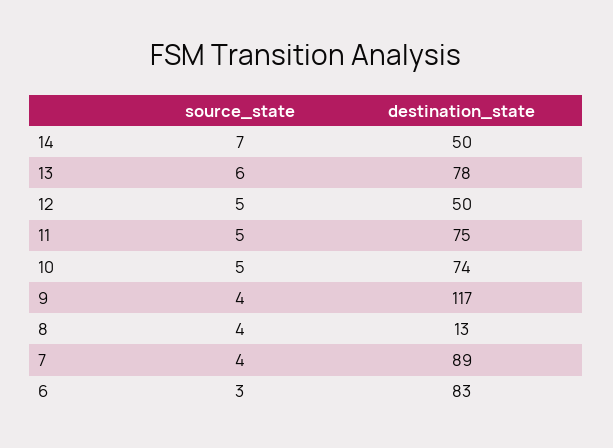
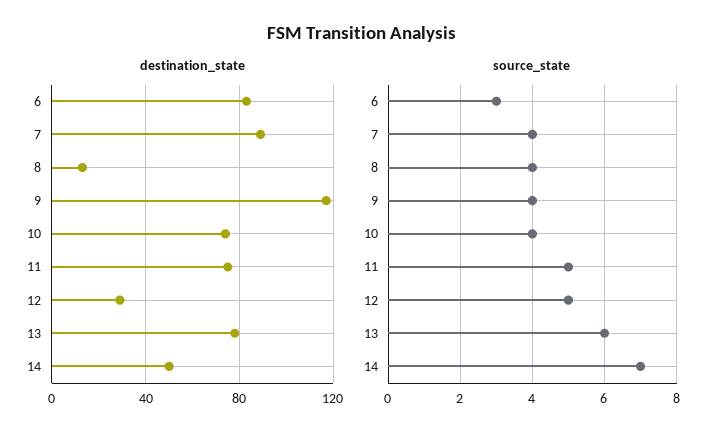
  {
    "source_state": {
      "14": 7,
      "13": 6,
      "12": 5,
      "11": 5,
-     "10": 5,
+     "10": 4,
      "9": 4,
      "8": 4,
      "7": 4,
      "6": 3
    },
    "destination_state": {
      "14": 50,
      "13": 78,
-     "12": 50,
+     "12": 30,
      "11": 75,
      "10": 74,
      "9": 117,
      "8": 13,
      "7": 89,
      "6": 83
    }
  }

